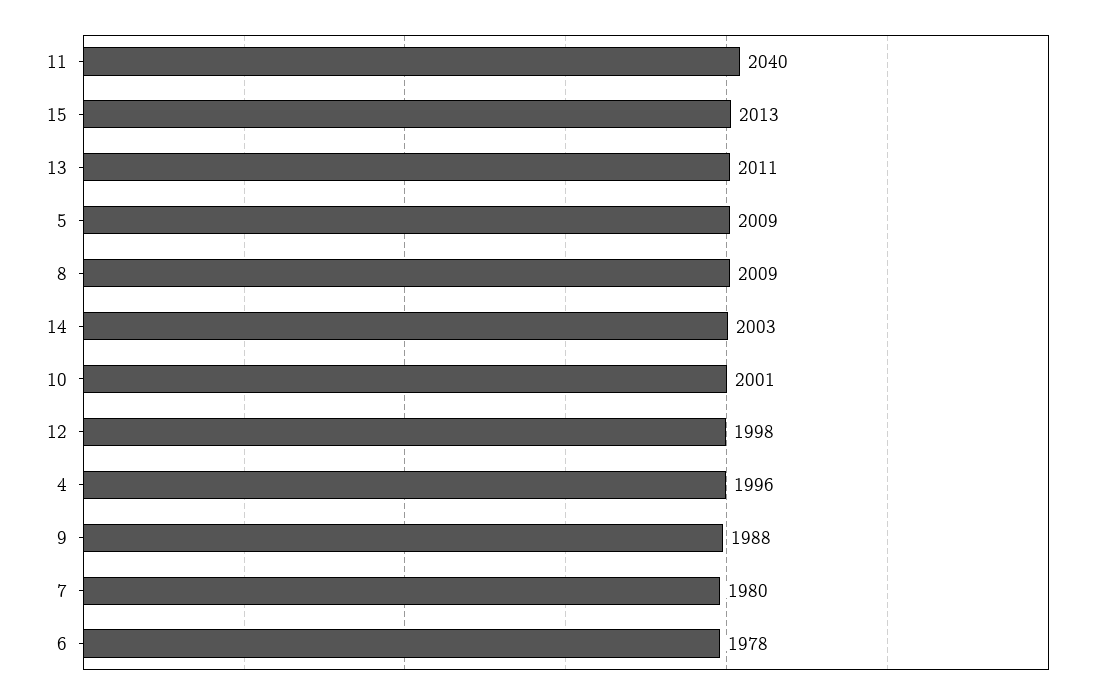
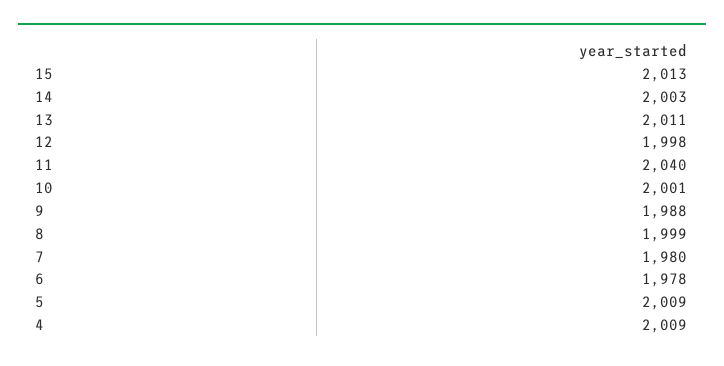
  {
    "11": 2040,
    "15": 2013,
    "13": 2011,
    "5": 2009,
-   "8": 2009,
+   "8": 1999,
    "14": 2003,
    "10": 2001,
    "12": 1998,
-   "4": 1996,
+   "4": 2009,
    "9": 1988,
    "7": 1980,
    "6": 1978
  }

